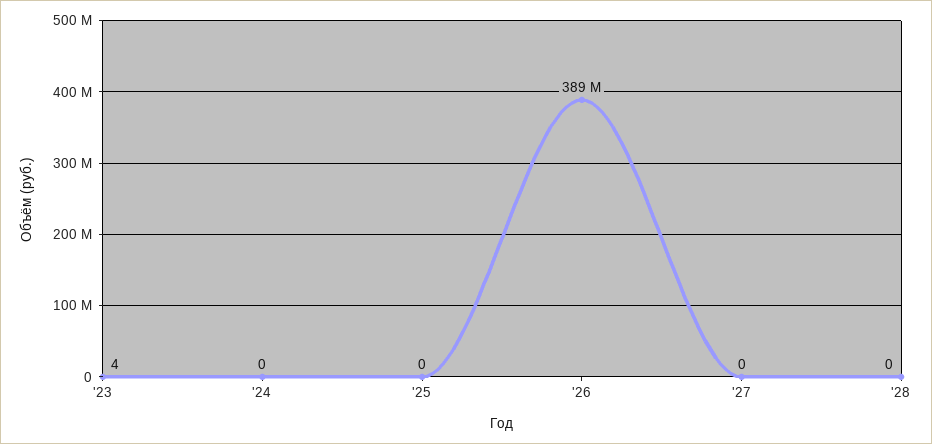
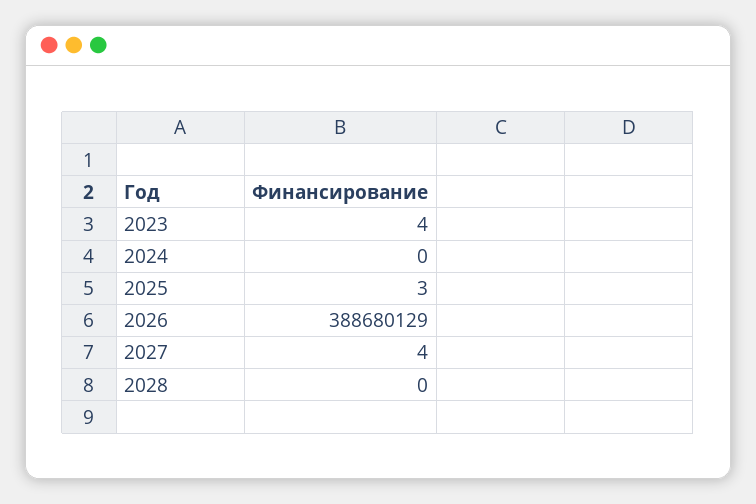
  {
    "'23": 4,
    "'24": 0,
-   "'25": 0,
+   "'25": 3,
    "'26": 388680129,
-   "'27": 0,
+   "'27": 4,
    "'28": 0
  }

